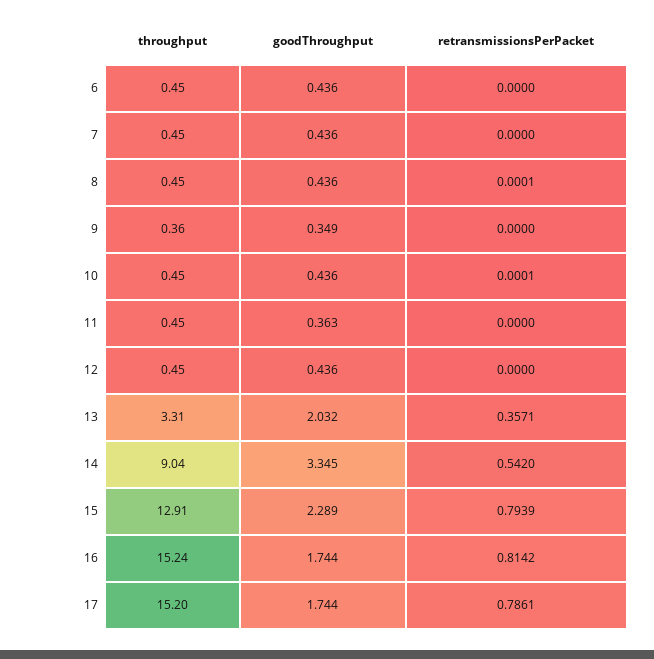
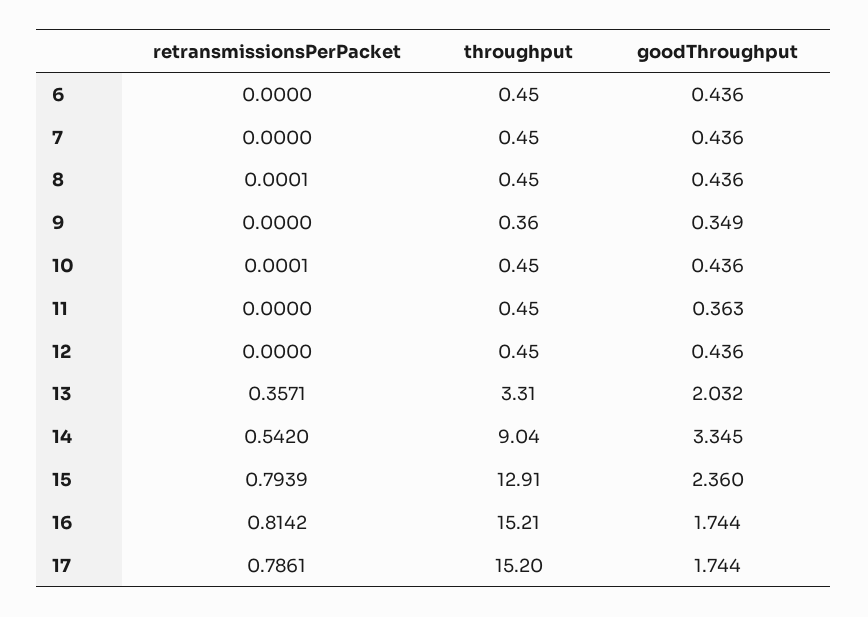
  {
    "throughput": {
      "6": 0.45,
      "7": 0.45,
      "8": 0.45,
      "9": 0.36,
      "10": 0.45,
      "11": 0.45,
      "12": 0.45,
      "13": 3.31,
      "14": 9.04,
      "15": 12.91,
-     "16": 15.24,
+     "16": 15.21,
      "17": 15.2
    },
    "goodThroughput": {
      "6": 0.436,
      "7": 0.436,
      "8": 0.436,
      "9": 0.349,
      "10": 0.436,
      "11": 0.363,
      "12": 0.436,
      "13": 2.032,
      "14": 3.345,
-     "15": 2.289,
+     "15": 2.36,
      "16": 1.744,
      "17": 1.744
    },
    "retransmissionsPerPacket": {
      "6": 0,
      "7": 0,
      "8": 0.0001,
      "9": 0,
      "10": 0.0001,
      "11": 0,
      "12": 0,
      "13": 0.3571,
      "14": 0.542,
      "15": 0.7939,
      "16": 0.8142,
      "17": 0.7861
    }
  }

